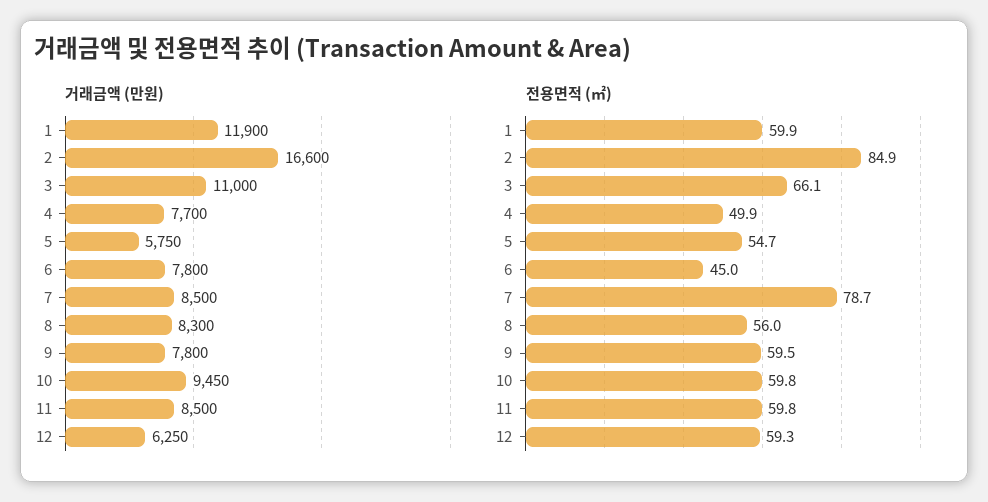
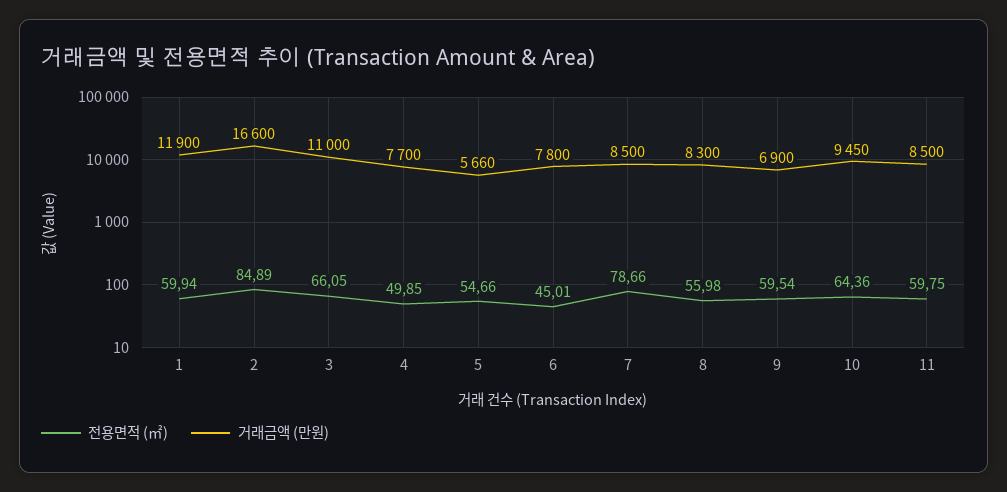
  {
    "거래금액 (만원)": {
      "1": 11900,
      "2": 16600,
      "3": 11000,
      "4": 7700,
-     "5": 5750,
+     "5": 5660,
      "6": 7800,
      "7": 8500,
      "8": 8300,
-     "9": 7800,
+     "9": 6900,
      "10": 9450,
-     "11": 8500,
+     "11": 8500
-     "12": 6250
    },
    "전용면적 (㎡)": {
      "1": 59.94,
      "2": 84.89,
      "3": 66.05,
      "4": 49.85,
      "5": 54.66,
      "6": 45.01,
      "7": 78.66,
      "8": 55.98,
      "9": 59.54,
-     "10": 59.8,
+     "10": 64.36,
-     "11": 59.75,
+     "11": 59.75
-     "12": 59.3
    }
  }

